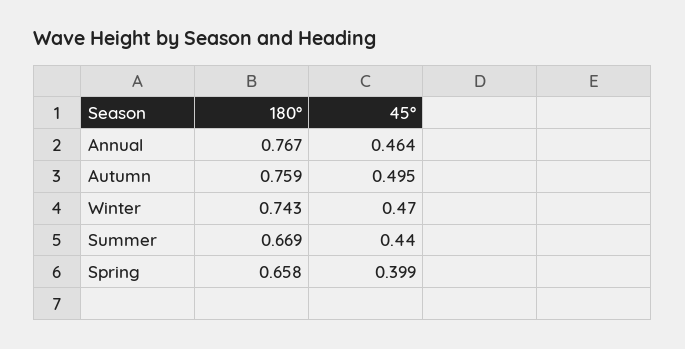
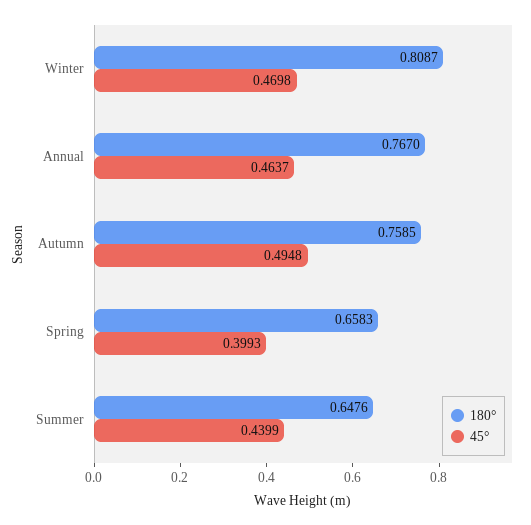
  {
    "180°": {
      "Annual": 0.767,
      "Autumn": 0.7585,
-     "Winter": 0.743,
+     "Winter": 0.8087,
-     "Summer": 0.669,
+     "Summer": 0.6476,
      "Spring": 0.6583
    },
    "45°": {
      "Annual": 0.4637,
      "Autumn": 0.4948,
      "Winter": 0.4698,
      "Summer": 0.4399,
      "Spring": 0.3993
    }
  }

